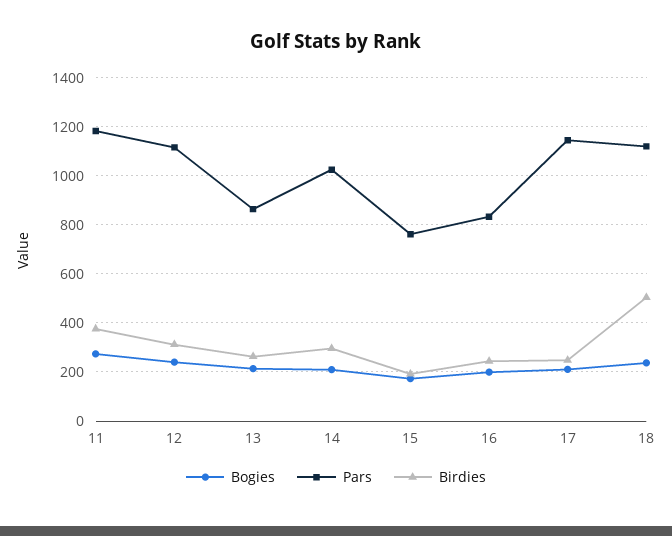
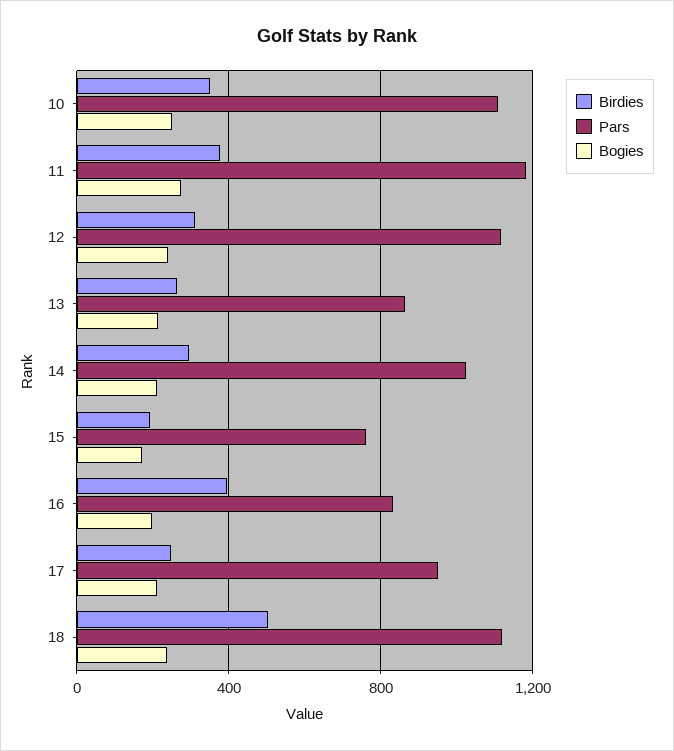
  {
    "Bogies": {
      "11": 275,
      "12": 250,
      "13": 225,
      "14": 200,
      "15": 175,
      "16": 200,
      "17": 200,
-     "18": 225
+     "18": 225,
+     "10": 250
    },
    "Pars": {
      "11": 1175,
      "12": 1125,
      "13": 875,
      "14": 1025,
      "15": 750,
      "16": 825,
-     "17": 1150,
+     "17": 950,
-     "18": 1125
+     "18": 1125,
+     "10": 1100
    },
    "Birdies": {
      "11": 375,
      "12": 300,
      "13": 275,
      "14": 300,
      "15": 200,
-     "16": 250,
+     "16": 400,
      "17": 250,
-     "18": 500
+     "18": 500,
+     "10": 350
    }
  }

